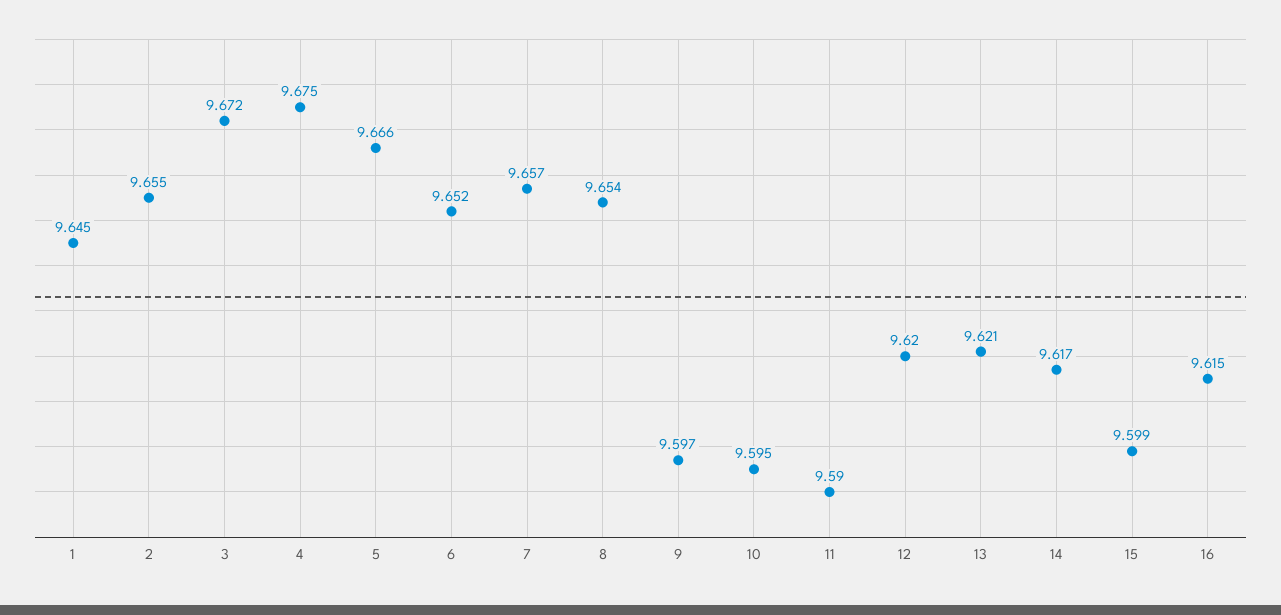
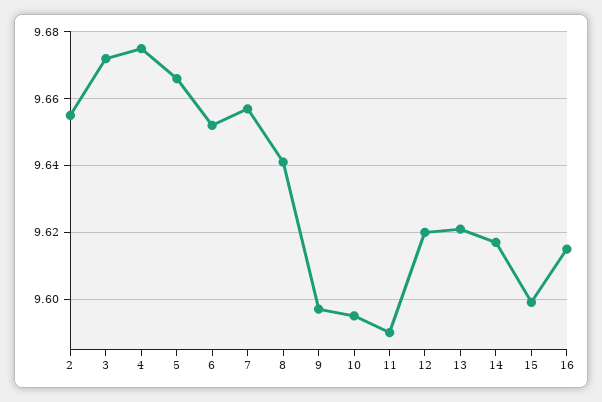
  {
-   "1": 9.645,
    "2": 9.655,
    "3": 9.672,
    "4": 9.675,
    "5": 9.666,
    "6": 9.652,
    "7": 9.657,
-   "8": 9.654,
+   "8": 9.64,
    "9": 9.597,
    "10": 9.595,
    "11": 9.59,
    "12": 9.62,
    "13": 9.621,
    "14": 9.617,
    "15": 9.599,
    "16": 9.615
  }

